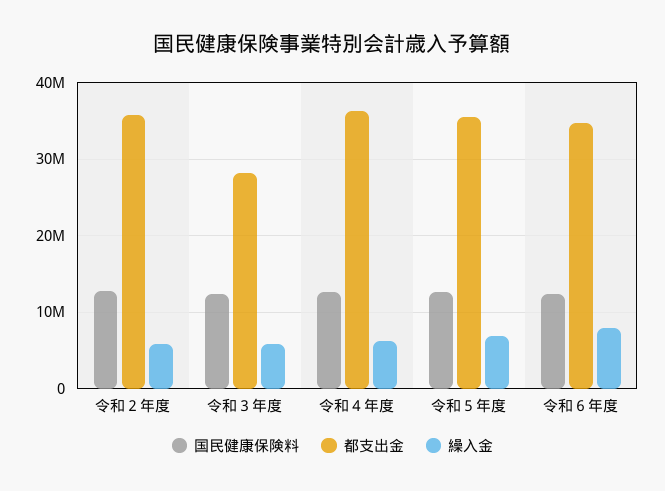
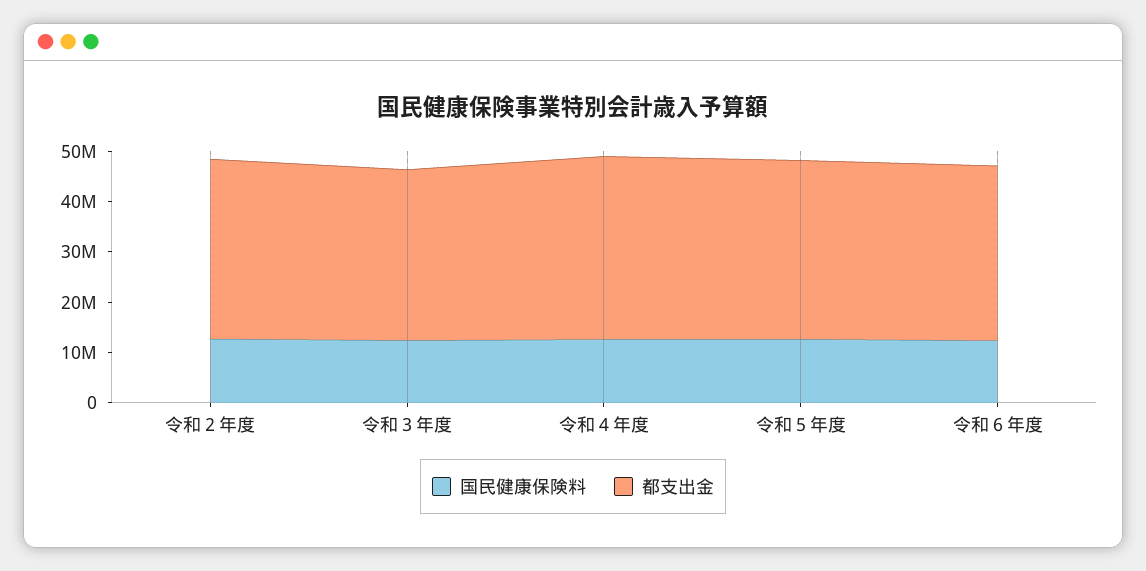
  {
    "国民健康保険料": {
      "令和２年度": 13000000,
      "令和３年度": 12000000,
      "令和４年度": 13000000,
      "令和５年度": 13000000,
      "令和６年度": 12000000
    },
    "都支出金": {
      "令和２年度": 36000000,
-     "令和３年度": 28000000,
+     "令和３年度": 34000000,
      "令和４年度": 36000000,
      "令和５年度": 35000000,
      "令和６年度": 35000000
-   },
+   }
-   "繰入金": {
-     "令和２年度": 6000000,
-     "令和３年度": 6000000,
-     "令和４年度": 6000000,
-     "令和５年度": 7000000,
-     "令和６年度": 8000000
-   }
  }

